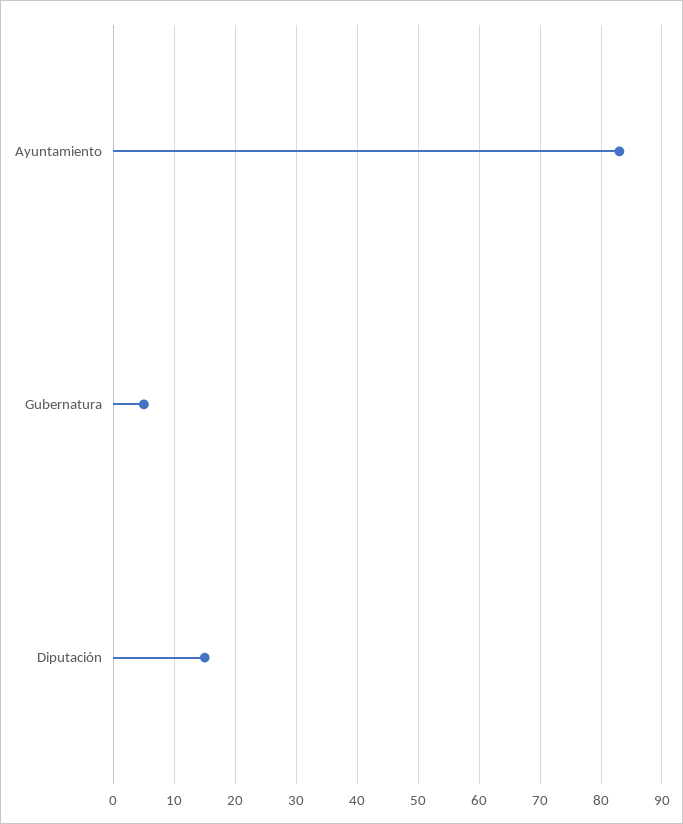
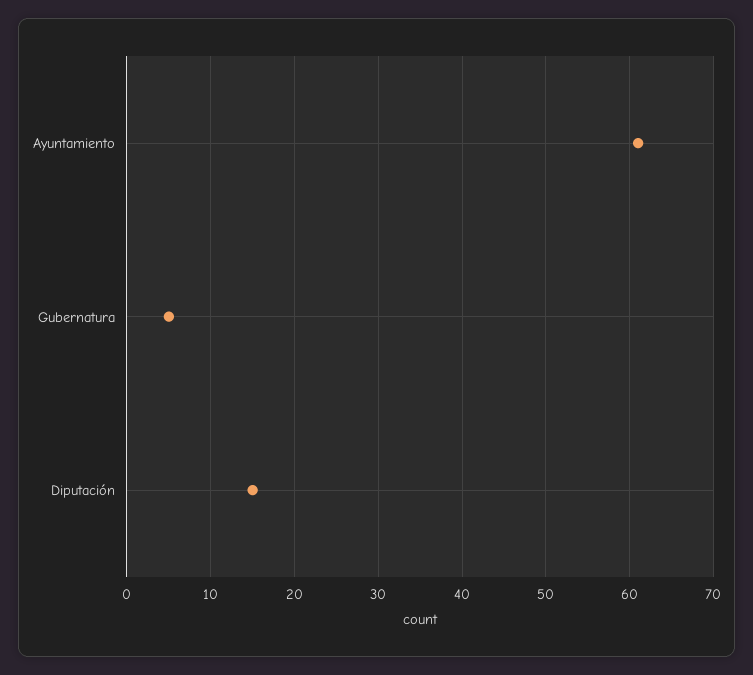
  {
-   "Ayuntamiento": 83,
+   "Ayuntamiento": 61,
    "Gubernatura": 5,
    "Diputación": 15
  }

